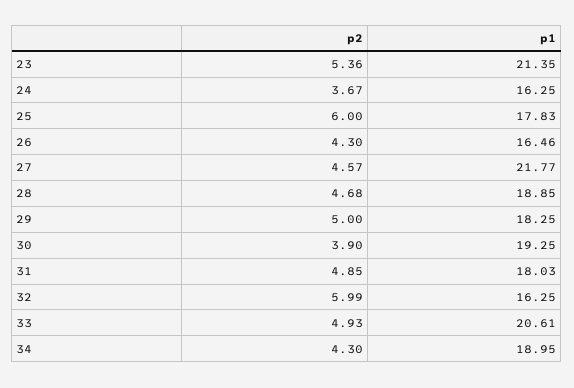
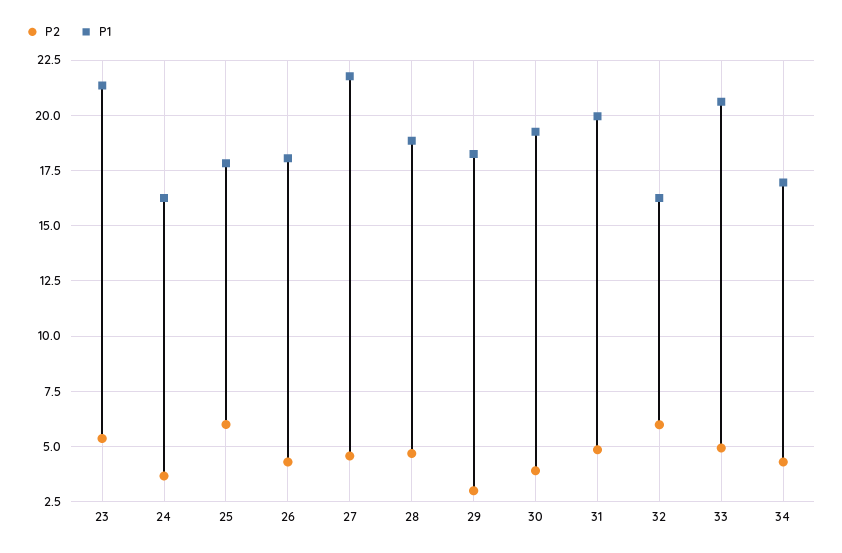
  {
    "p2": {
      "23": 5.36,
      "24": 3.67,
      "25": 6,
      "26": 4.3,
      "27": 4.57,
      "28": 4.68,
-     "29": 5,
+     "29": 3,
      "30": 3.9,
      "31": 4.85,
      "32": 5.99,
      "33": 4.93,
      "34": 4.3
    },
    "p1": {
      "23": 21.35,
      "24": 16.25,
      "25": 17.83,
-     "26": 16.46,
+     "26": 18,
      "27": 21.77,
      "28": 18.85,
      "29": 18.25,
      "30": 19.25,
-     "31": 18.03,
+     "31": 20,
      "32": 16.25,
      "33": 20.61,
-     "34": 18.95
+     "34": 17
    }
  }

